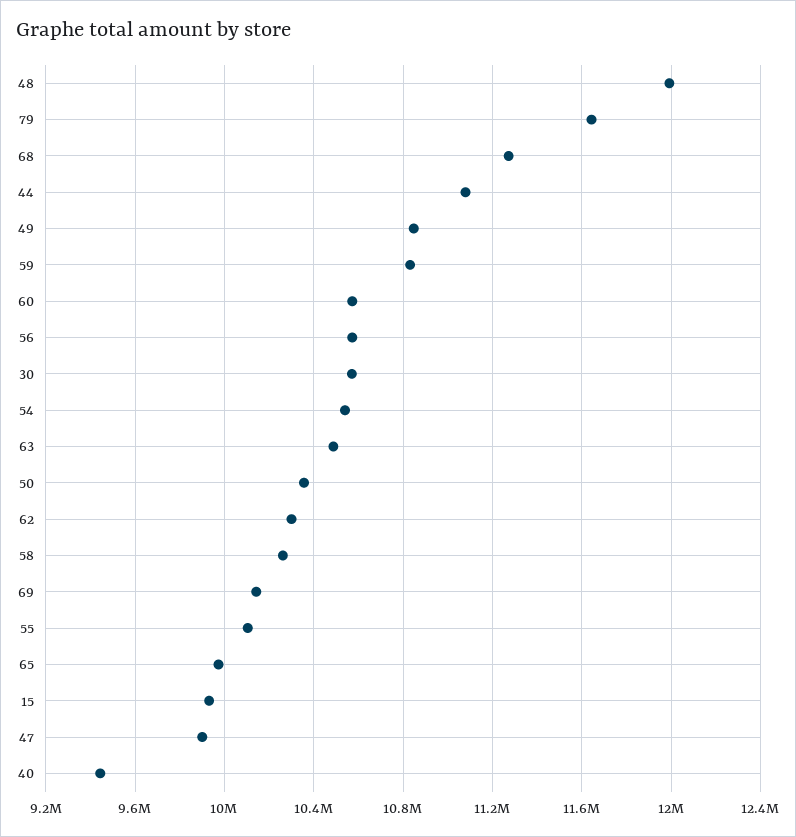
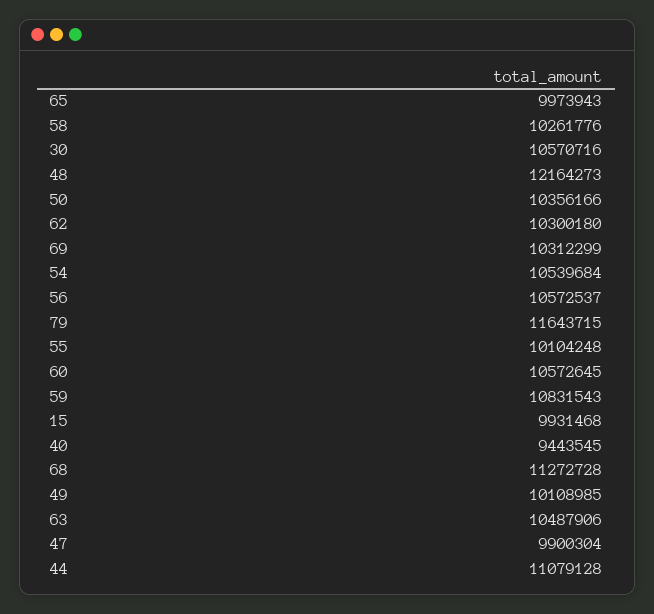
  {
-   "48": 12000000,
+   "48": 12164273,
    "79": 11643715,
    "68": 11272728,
    "44": 11079128,
-   "49": 10850000,
+   "49": 10108985,
    "59": 10831543,
    "60": 10572645,
    "56": 10572537,
    "30": 10570716,
    "54": 10539684,
    "63": 10487906,
    "50": 10356166,
    "62": 10300180,
    "58": 10261776,
-   "69": 10150000,
+   "69": 10312299,
    "55": 10104248,
    "65": 9973943,
    "15": 9931468,
    "47": 9900304,
    "40": 9443545
  }

